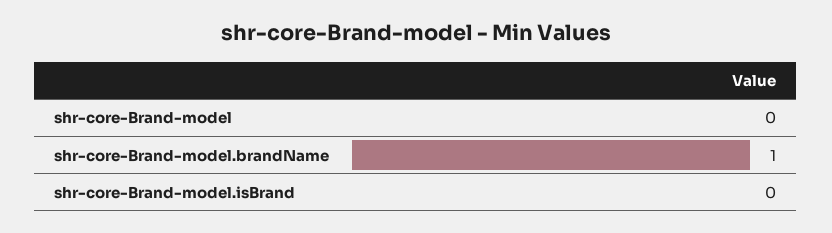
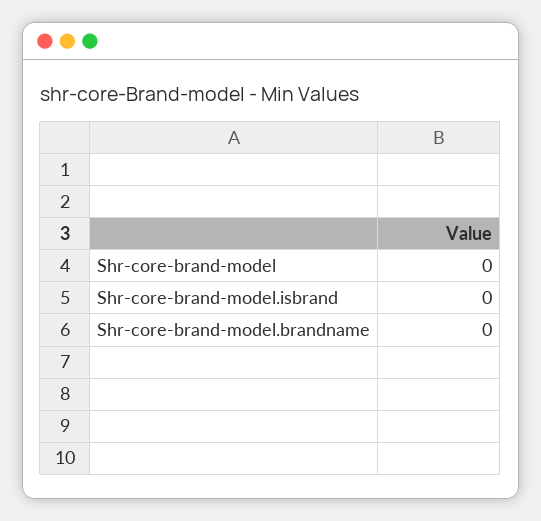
  {
    "shr-core-Brand-model": 0,
-   "shr-core-Brand-model.brandName": 1,
+   "shr-core-Brand-model.brandName": 0,
    "shr-core-Brand-model.isBrand": 0
  }

